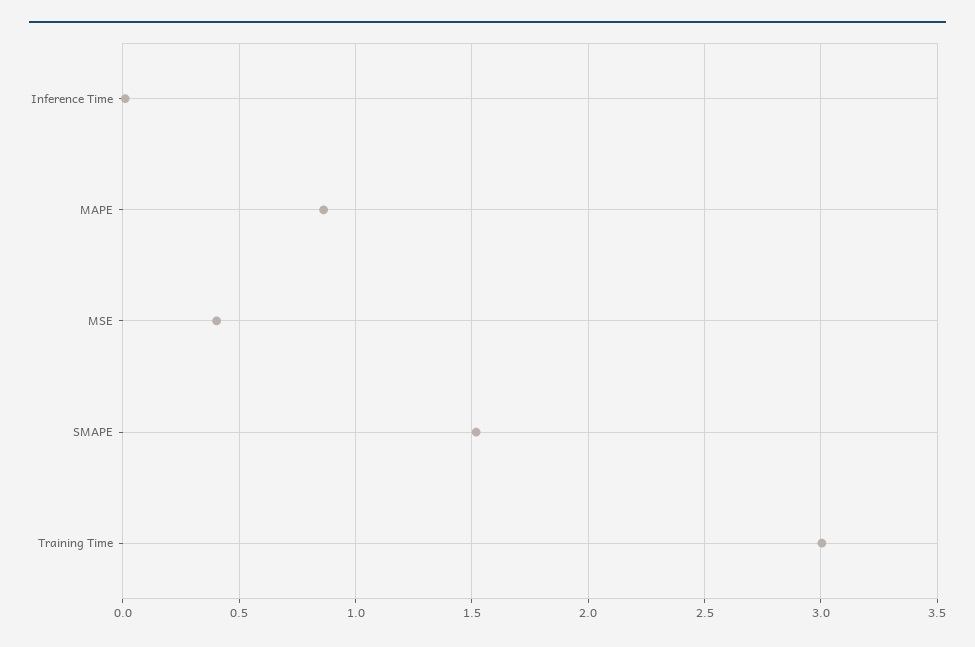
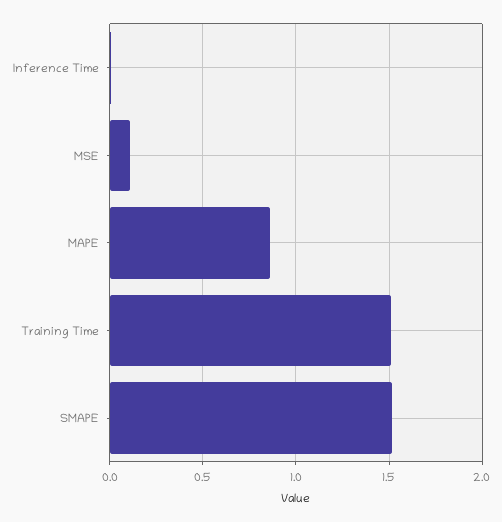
  {
    "Inference Time": 0,
    "MAPE": 0.85,
-   "MSE": 0.4,
+   "MSE": 0.1,
    "SMAPE": 1.5,
-   "Training Time": 3
+   "Training Time": 1.5
  }

